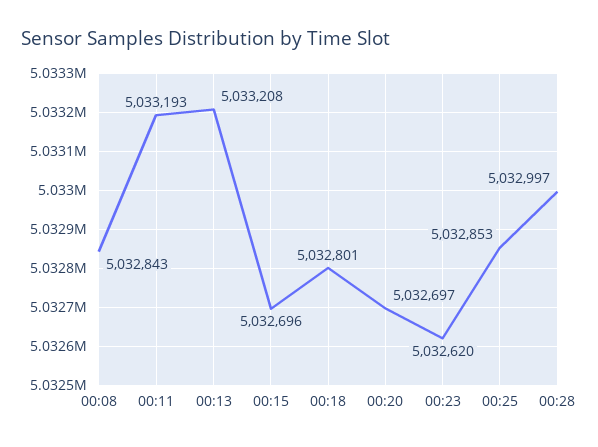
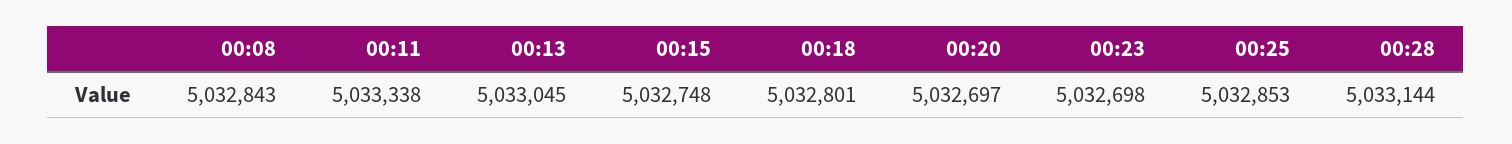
  {
    "00:08": 5032843,
-   "00:11": 5033193,
+   "00:11": 5033338,
-   "00:13": 5033208,
+   "00:13": 5033045,
-   "00:15": 5032696,
+   "00:15": 5032748,
    "00:18": 5032801,
    "00:20": 5032697,
-   "00:23": 5032620,
+   "00:23": 5032698,
    "00:25": 5032853,
-   "00:28": 5032997
+   "00:28": 5033144
  }

